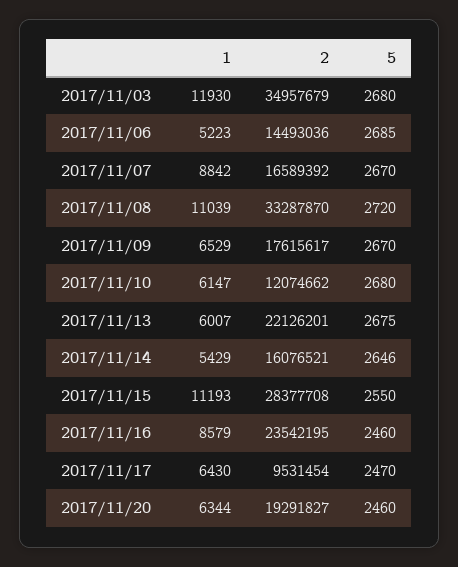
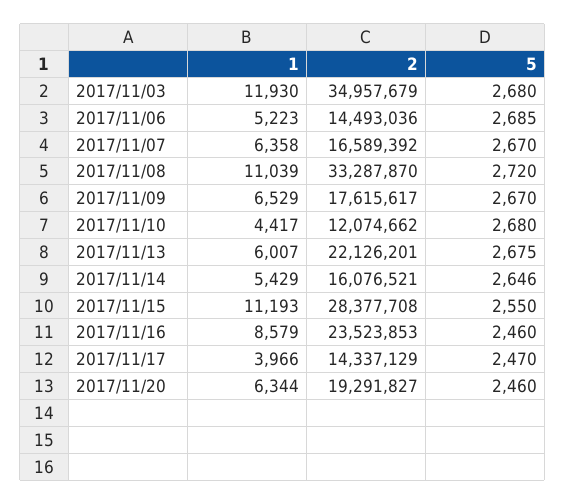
  {
    "1": {
      "2017/11/03": 11930,
      "2017/11/06": 5223,
-     "2017/11/07": 8842,
+     "2017/11/07": 6358,
      "2017/11/08": 11039,
      "2017/11/09": 6529,
-     "2017/11/10": 6147,
+     "2017/11/10": 4417,
      "2017/11/13": 6007,
      "2017/11/14": 5429,
      "2017/11/15": 11193,
      "2017/11/16": 8579,
-     "2017/11/17": 6430,
+     "2017/11/17": 3966,
      "2017/11/20": 6344
    },
    "2": {
      "2017/11/03": 34957679,
      "2017/11/06": 14493036,
      "2017/11/07": 16589392,
      "2017/11/08": 33287870,
      "2017/11/09": 17615617,
      "2017/11/10": 12074662,
      "2017/11/13": 22126201,
      "2017/11/14": 16076521,
      "2017/11/15": 28377708,
-     "2017/11/16": 23542195,
+     "2017/11/16": 23523853,
-     "2017/11/17": 9531454,
+     "2017/11/17": 14337129,
      "2017/11/20": 19291827
    },
    "5": {
      "2017/11/03": 2680,
      "2017/11/06": 2685,
      "2017/11/07": 2670,
      "2017/11/08": 2720,
      "2017/11/09": 2670,
      "2017/11/10": 2680,
      "2017/11/13": 2675,
      "2017/11/14": 2646,
      "2017/11/15": 2550,
      "2017/11/16": 2460,
      "2017/11/17": 2470,
      "2017/11/20": 2460
    }
  }

